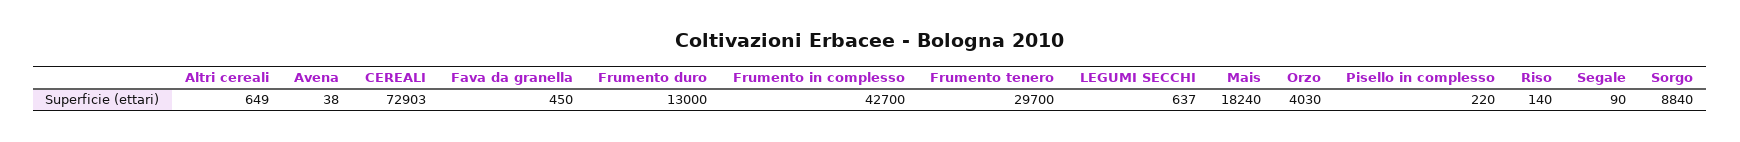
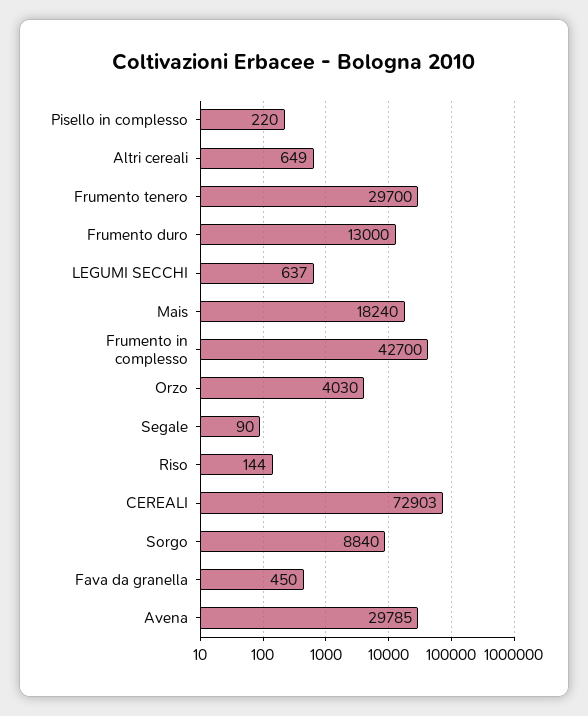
  {
    "Altri cereali": 649,
-   "Avena": 38,
+   "Avena": 29785,
    "CEREALI": 72903,
    "Fava da granella": 450,
    "Frumento duro": 13000,
    "Frumento in complesso": 42700,
    "Frumento tenero": 29700,
    "LEGUMI SECCHI": 637,
    "Mais": 18240,
    "Orzo": 4030,
    "Pisello in complesso": 220,
-   "Riso": 140,
+   "Riso": 144,
    "Segale": 90,
    "Sorgo": 8840
  }

